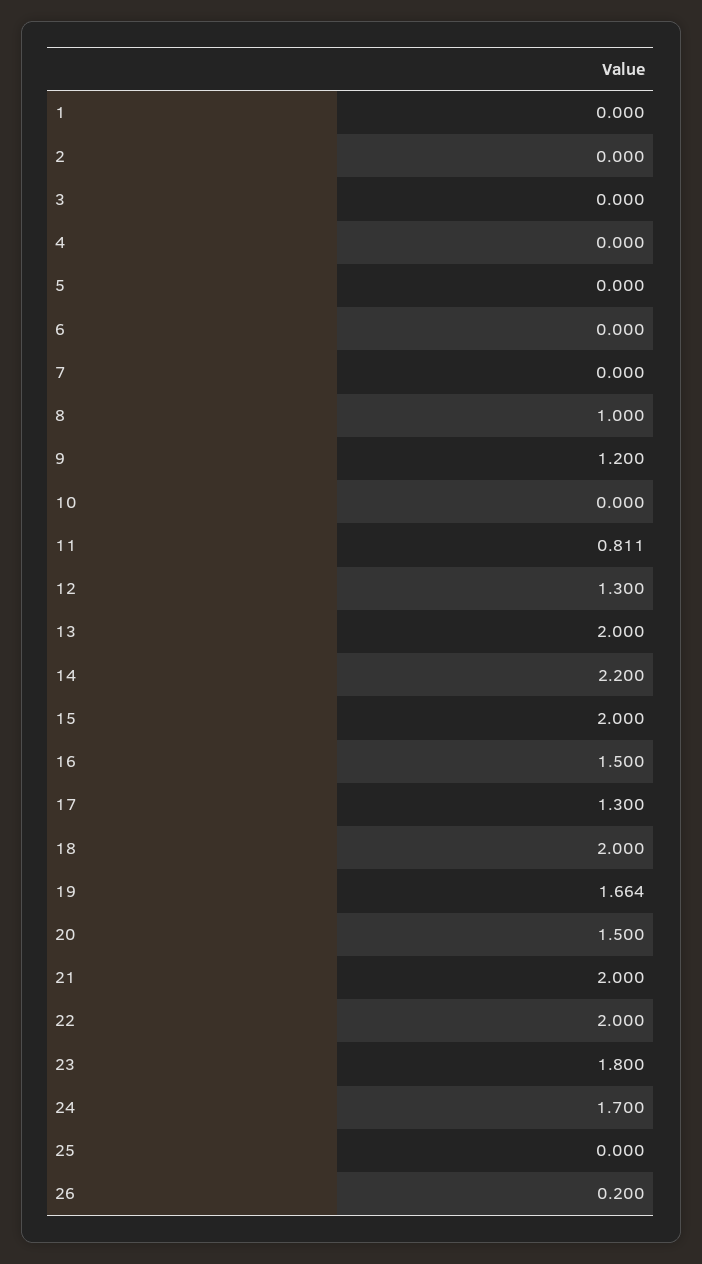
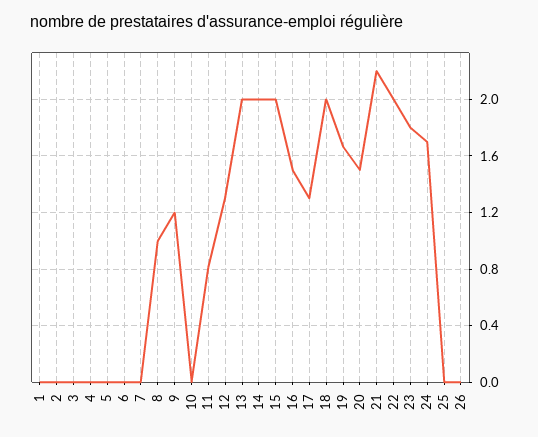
  {
    "1": 0,
    "2": 0,
    "3": 0,
    "4": 0,
    "5": 0,
    "6": 0,
    "7": 0,
    "8": 1,
    "9": 1.2,
    "10": 0,
    "11": 0.811,
    "12": 1.3,
    "13": 2,
-   "14": 2.2,
+   "14": 2,
    "15": 2,
    "16": 1.5,
    "17": 1.3,
    "18": 2,
    "19": 1.664,
    "20": 1.5,
-   "21": 2,
+   "21": 2.2,
    "22": 2,
    "23": 1.8,
    "24": 1.7,
    "25": 0,
-   "26": 0.2
+   "26": 0
  }

